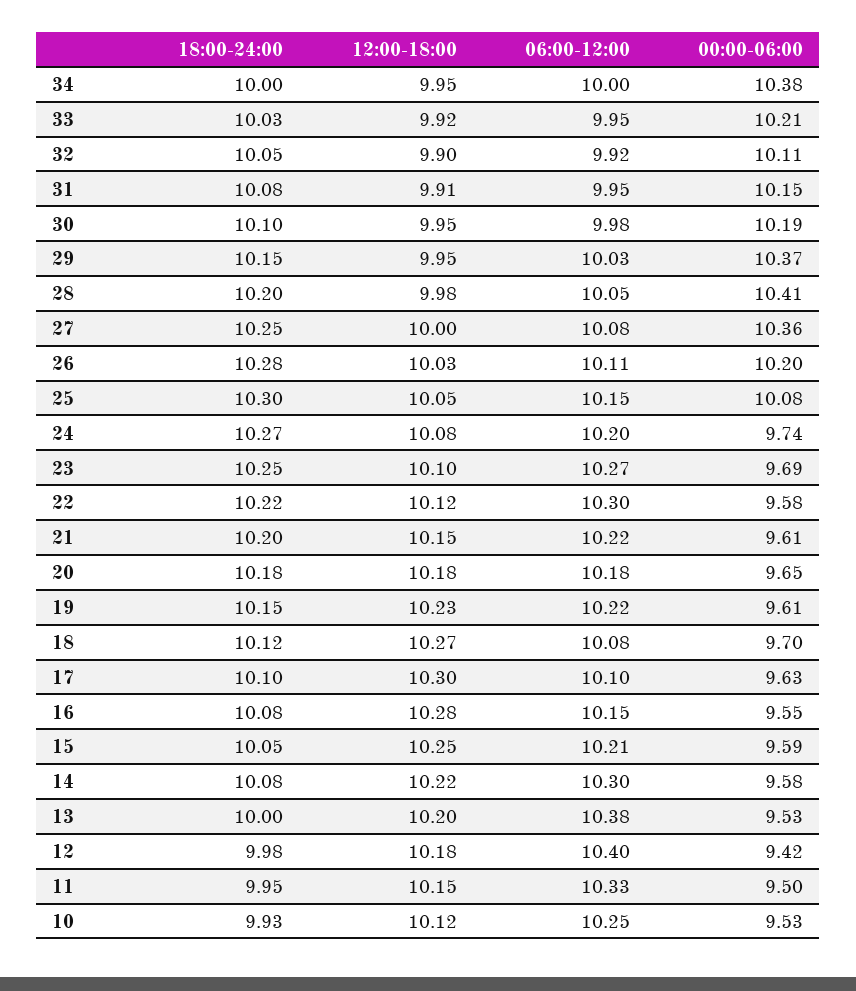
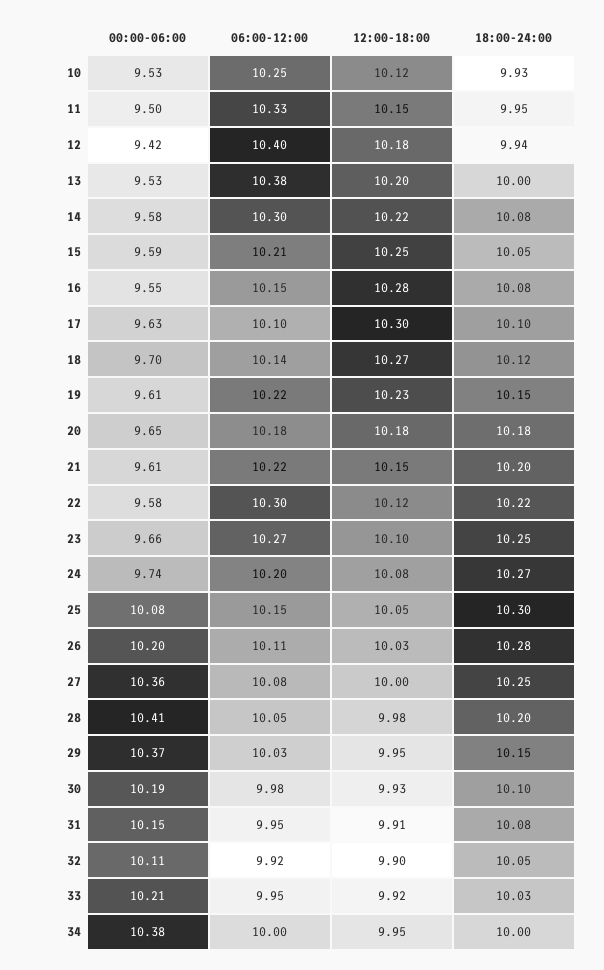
  {
    "18:00-24:00": {
      "34": 10,
      "33": 10.03,
      "32": 10.05,
      "31": 10.08,
      "30": 10.1,
      "29": 10.15,
      "28": 10.2,
      "27": 10.25,
      "26": 10.28,
      "25": 10.3,
      "24": 10.27,
      "23": 10.25,
      "22": 10.22,
      "21": 10.2,
      "20": 10.18,
      "19": 10.15,
      "18": 10.12,
      "17": 10.1,
      "16": 10.08,
      "15": 10.05,
      "14": 10.08,
      "13": 10,
-     "12": 9.98,
+     "12": 9.94,
      "11": 9.95,
      "10": 9.93
    },
    "12:00-18:00": {
      "34": 9.95,
      "33": 9.92,
      "32": 9.9,
      "31": 9.91,
-     "30": 9.95,
+     "30": 9.93,
      "29": 9.95,
      "28": 9.98,
      "27": 10,
      "26": 10.03,
      "25": 10.05,
      "24": 10.08,
      "23": 10.1,
      "22": 10.12,
      "21": 10.15,
      "20": 10.18,
      "19": 10.23,
      "18": 10.27,
      "17": 10.3,
      "16": 10.28,
      "15": 10.25,
      "14": 10.22,
      "13": 10.2,
      "12": 10.18,
      "11": 10.15,
      "10": 10.12
    },
    "06:00-12:00": {
      "34": 10,
      "33": 9.95,
      "32": 9.92,
      "31": 9.95,
      "30": 9.98,
      "29": 10.03,
      "28": 10.05,
      "27": 10.08,
      "26": 10.11,
      "25": 10.15,
      "24": 10.2,
      "23": 10.27,
      "22": 10.3,
      "21": 10.22,
      "20": 10.18,
      "19": 10.22,
-     "18": 10.08,
+     "18": 10.14,
      "17": 10.1,
      "16": 10.15,
      "15": 10.21,
      "14": 10.3,
      "13": 10.38,
      "12": 10.4,
      "11": 10.33,
      "10": 10.25
    },
    "00:00-06:00": {
      "34": 10.38,
      "33": 10.21,
      "32": 10.11,
      "31": 10.15,
      "30": 10.19,
      "29": 10.37,
      "28": 10.41,
      "27": 10.36,
      "26": 10.2,
      "25": 10.08,
      "24": 9.74,
-     "23": 9.69,
+     "23": 9.66,
      "22": 9.58,
      "21": 9.61,
      "20": 9.65,
      "19": 9.61,
      "18": 9.7,
      "17": 9.63,
      "16": 9.55,
      "15": 9.59,
      "14": 9.58,
      "13": 9.53,
      "12": 9.42,
      "11": 9.5,
      "10": 9.53
    }
  }

